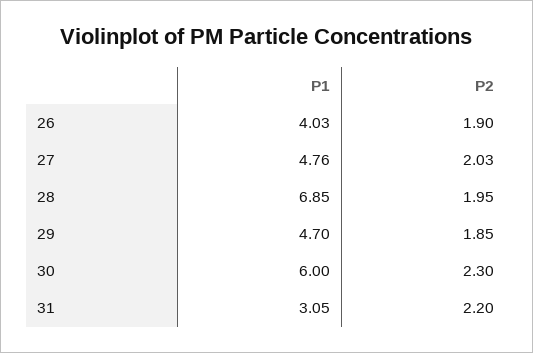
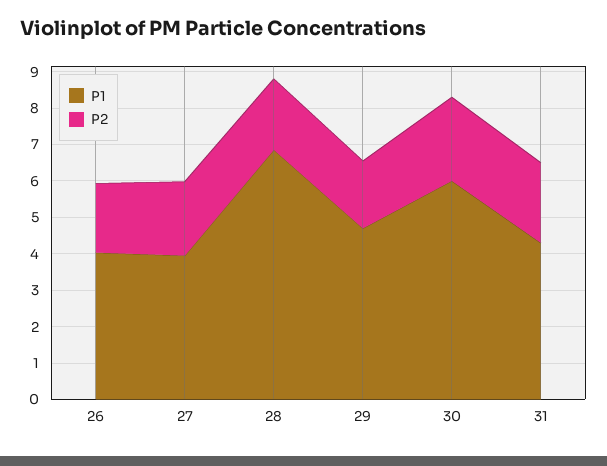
  {
    "P1": {
      "26": 4.03,
-     "27": 4.76,
+     "27": 4,
      "28": 6.85,
      "29": 4.7,
      "30": 6,
-     "31": 3.05
+     "31": 4.25
    },
    "P2": {
      "26": 1.9,
      "27": 2.03,
      "28": 1.95,
      "29": 1.85,
      "30": 2.3,
      "31": 2.2
    }
  }

